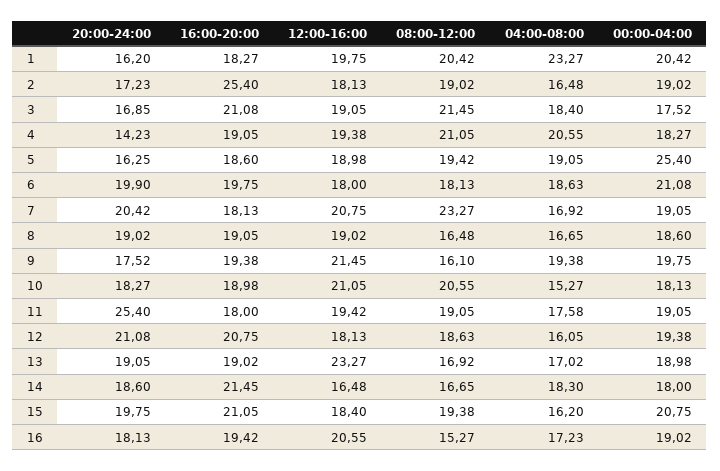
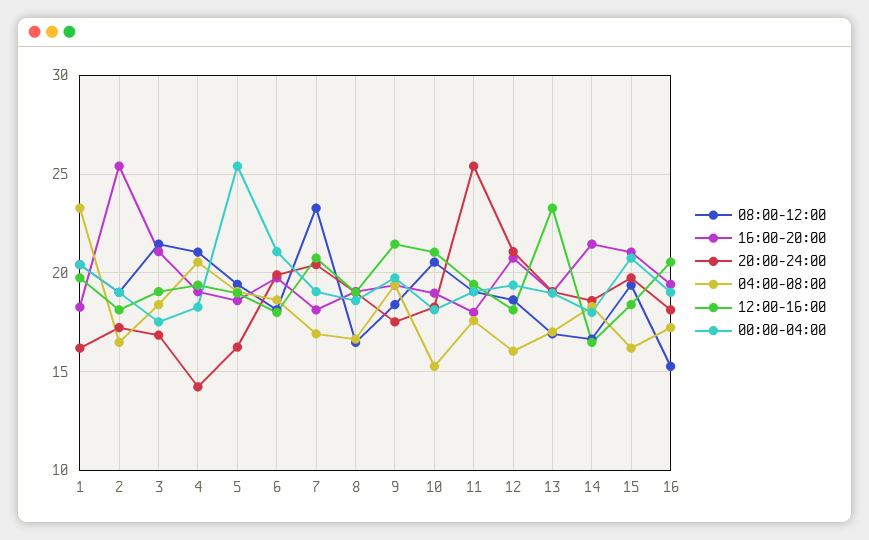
  {
    "20:00-24:00": {
      "1": 16.2,
      "2": 17.23,
      "3": 16.85,
      "4": 14.23,
      "5": 16.25,
      "6": 19.9,
      "7": 20.42,
      "8": 19.02,
      "9": 17.52,
      "10": 18.27,
      "11": 25.4,
      "12": 21.08,
      "13": 19.05,
      "14": 18.6,
      "15": 19.75,
      "16": 18.13
    },
    "16:00-20:00": {
      "1": 18.27,
      "2": 25.4,
      "3": 21.08,
      "4": 19.05,
      "5": 18.6,
      "6": 19.75,
      "7": 18.13,
      "8": 19.05,
      "9": 19.38,
      "10": 18.98,
      "11": 18,
      "12": 20.75,
      "13": 19.02,
      "14": 21.45,
      "15": 21.05,
      "16": 19.42
    },
    "12:00-16:00": {
      "1": 19.75,
      "2": 18.13,
      "3": 19.05,
      "4": 19.38,
      "5": 18.98,
      "6": 18,
      "7": 20.75,
      "8": 19.02,
      "9": 21.45,
      "10": 21.05,
      "11": 19.42,
      "12": 18.13,
      "13": 23.27,
      "14": 16.48,
      "15": 18.4,
      "16": 20.55
    },
    "08:00-12:00": {
      "1": 20.42,
      "2": 19.02,
      "3": 21.45,
      "4": 21.05,
      "5": 19.42,
      "6": 18.13,
      "7": 23.27,
      "8": 16.48,
-     "9": 16.1,
+     "9": 18.5,
      "10": 20.55,
      "11": 19.05,
      "12": 18.63,
      "13": 16.92,
      "14": 16.65,
      "15": 19.38,
      "16": 15.27
    },
    "04:00-08:00": {
      "1": 23.27,
      "2": 16.48,
      "3": 18.4,
      "4": 20.55,
      "5": 19.05,
      "6": 18.63,
      "7": 16.92,
      "8": 16.65,
      "9": 19.38,
      "10": 15.27,
      "11": 17.58,
      "12": 16.05,
      "13": 17.02,
      "14": 18.3,
      "15": 16.2,
      "16": 17.23
    },
    "00:00-04:00": {
      "1": 20.42,
      "2": 19.02,
      "3": 17.52,
      "4": 18.27,
      "5": 25.4,
      "6": 21.08,
      "7": 19.05,
      "8": 18.6,
      "9": 19.75,
      "10": 18.13,
      "11": 19.05,
      "12": 19.38,
      "13": 18.98,
      "14": 18,
      "15": 20.75,
      "16": 19.02
    }
  }

